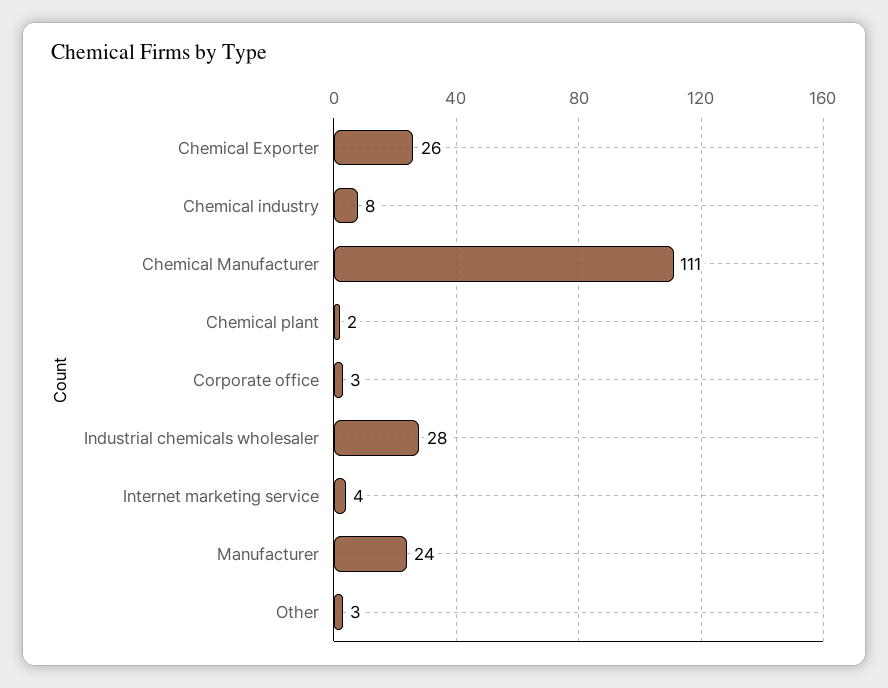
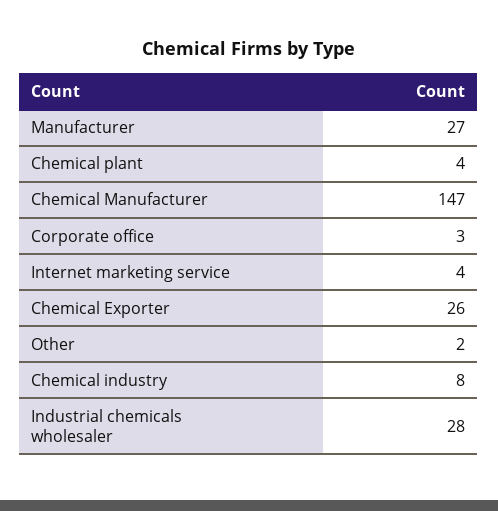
  {
    "Chemical Exporter": 26,
    "Chemical industry": 8,
-   "Chemical Manufacturer": 111,
+   "Chemical Manufacturer": 147,
-   "Chemical plant": 2,
+   "Chemical plant": 4,
    "Corporate office": 3,
    "Industrial chemicals wholesaler": 28,
    "Internet marketing service": 4,
-   "Manufacturer": 24,
+   "Manufacturer": 27,
-   "Other": 3
+   "Other": 2
  }

